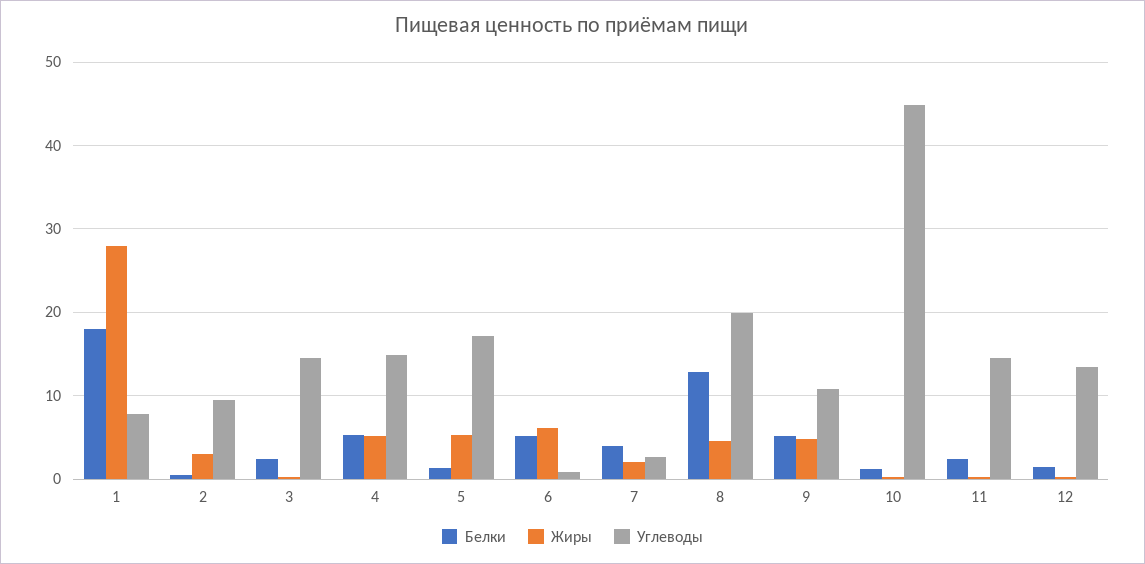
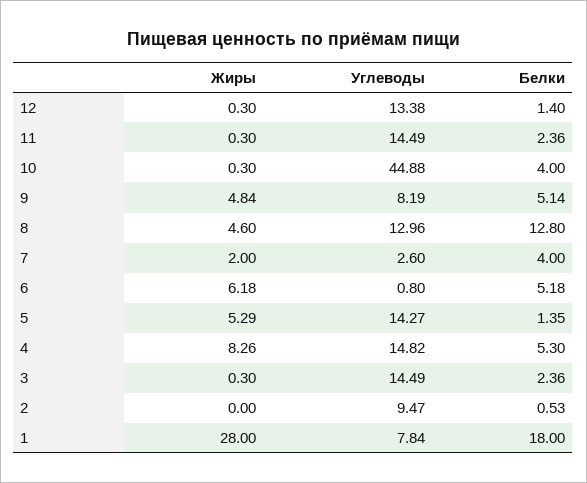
  {
    "Белки": {
      "1": 18,
      "2": 0.53,
      "3": 2.36,
      "4": 5.3,
      "5": 1.35,
      "6": 5.18,
      "7": 4,
      "8": 12.8,
      "9": 5.14,
-     "10": 1,
+     "10": 4,
      "11": 2.36,
      "12": 1.4
    },
    "Жиры": {
      "1": 28,
-     "2": 3,
+     "2": 0,
      "3": 0.3,
-     "4": 5,
+     "4": 8.26,
      "5": 5.29,
      "6": 6.18,
      "7": 2,
      "8": 4.6,
      "9": 4.84,
      "10": 0.3,
      "11": 0.3,
      "12": 0.3
    },
    "Углеводы": {
      "1": 7.84,
      "2": 9.47,
      "3": 14.49,
      "4": 14.82,
-     "5": 17,
+     "5": 14.27,
      "6": 0.8,
      "7": 2.6,
-     "8": 20,
+     "8": 12.96,
-     "9": 11,
+     "9": 8.19,
      "10": 44.88,
      "11": 14.49,
      "12": 13.38
    }
  }

